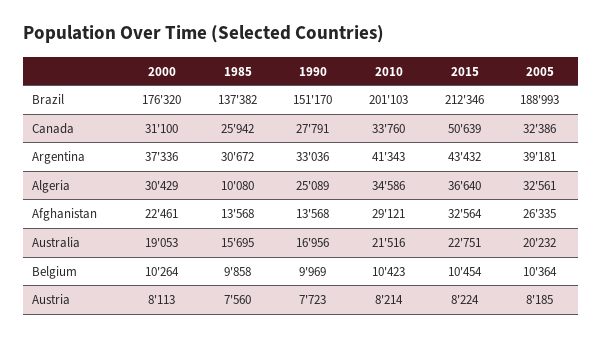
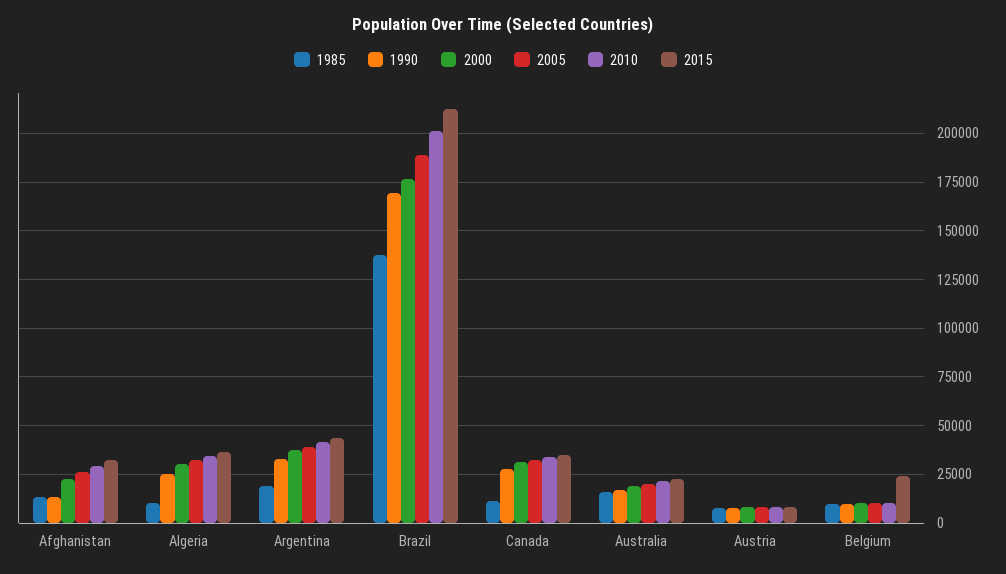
  {
    "2000": {
      "Brazil": 176320,
      "Canada": 31100,
      "Argentina": 37336,
      "Algeria": 30429,
      "Afghanistan": 22461,
      "Australia": 19053,
      "Belgium": 10264,
      "Austria": 8113
    },
    "1985": {
      "Brazil": 137382,
-     "Canada": 25942,
+     "Canada": 10000,
-     "Argentina": 30672,
+     "Argentina": 20000,
      "Algeria": 10080,
      "Afghanistan": 13568,
      "Australia": 15695,
      "Belgium": 9858,
      "Austria": 7560
    },
    "1990": {
-     "Brazil": 151170,
+     "Brazil": 170000,
      "Canada": 27791,
      "Argentina": 33036,
      "Algeria": 25089,
      "Afghanistan": 13568,
      "Australia": 16956,
      "Belgium": 9969,
      "Austria": 7723
    },
    "2010": {
      "Brazil": 201103,
      "Canada": 33760,
      "Argentina": 41343,
      "Algeria": 34586,
      "Afghanistan": 29121,
      "Australia": 21516,
      "Belgium": 10423,
      "Austria": 8214
    },
    "2015": {
      "Brazil": 212346,
-     "Canada": 50639,
+     "Canada": 35000,
      "Argentina": 43432,
      "Algeria": 36640,
      "Afghanistan": 32564,
      "Australia": 22751,
-     "Belgium": 10454,
+     "Belgium": 25000,
      "Austria": 8224
    },
    "2005": {
      "Brazil": 188993,
      "Canada": 32386,
      "Argentina": 39181,
      "Algeria": 32561,
      "Afghanistan": 26335,
      "Australia": 20232,
      "Belgium": 10364,
      "Austria": 8185
    }
  }

